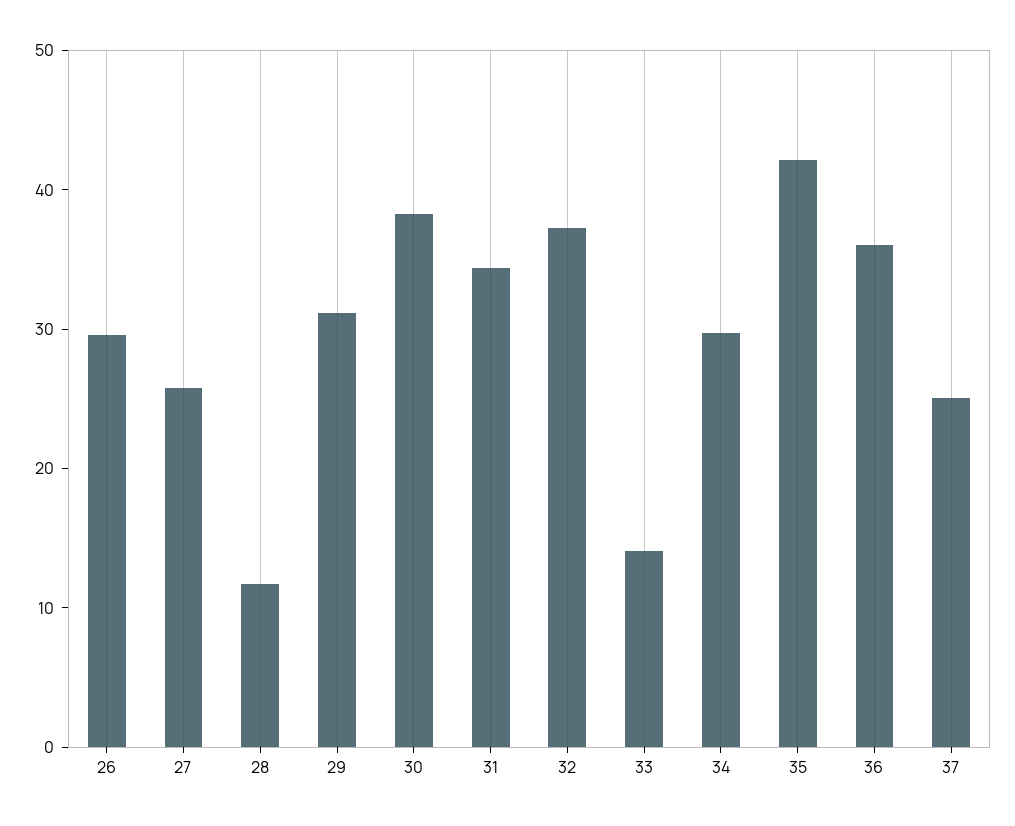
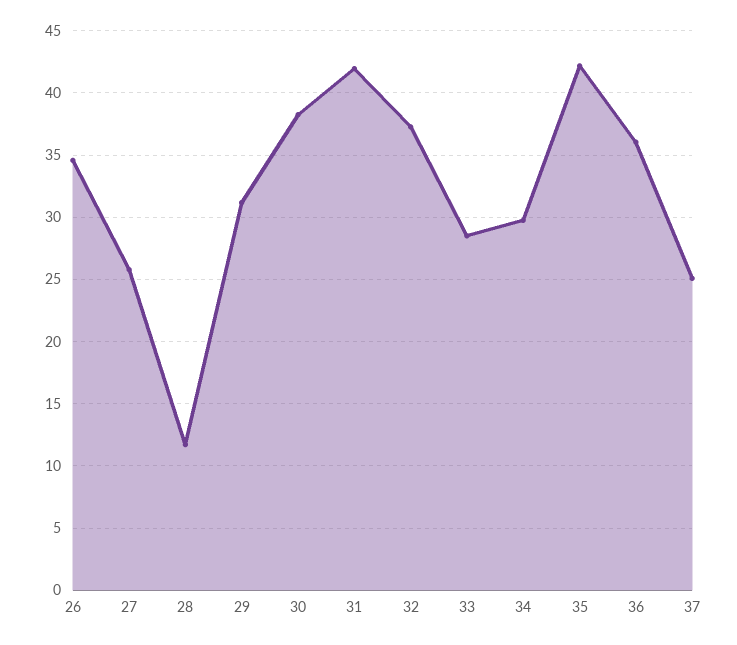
  {
-   "26": 30,
+   "26": 34.5,
    "27": 26,
    "28": 11.5,
    "29": 31,
    "30": 38.5,
-   "31": 34,
+   "31": 42,
    "32": 37.5,
-   "33": 14,
+   "33": 28.5,
    "34": 29.5,
    "35": 42,
    "36": 36,
    "37": 25
  }

